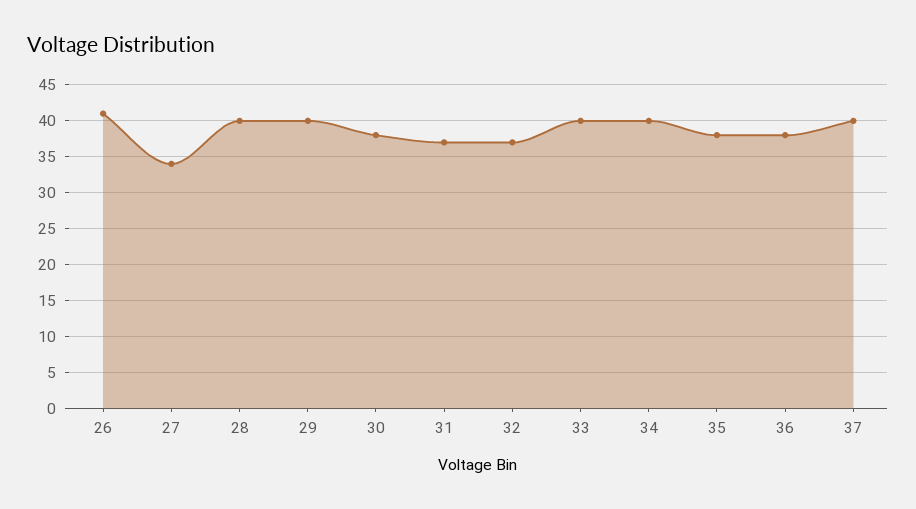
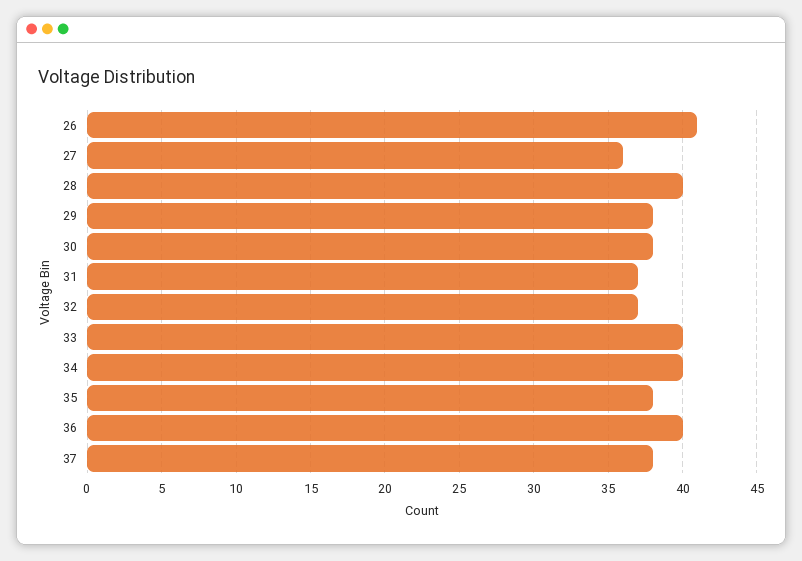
  {
    "26": 41,
-   "27": 34,
+   "27": 36,
    "28": 40,
-   "29": 40,
+   "29": 38,
    "30": 38,
    "31": 37,
    "32": 37,
    "33": 40,
    "34": 40,
    "35": 38,
-   "36": 38,
+   "36": 40,
-   "37": 40
+   "37": 38
  }

